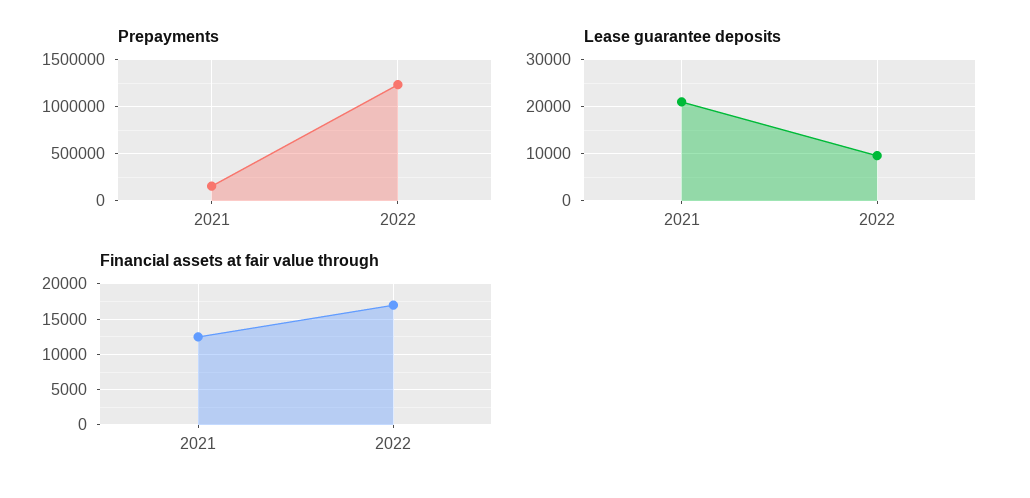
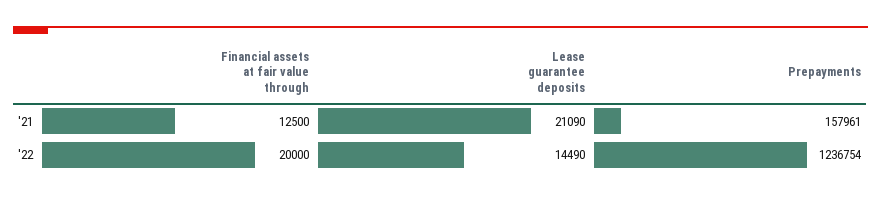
  {
    "Prepayments": {
      "2021": 157961,
      "2022": 1236754
    },
    "Lease guarantee deposits": {
      "2021": 21090,
-     "2022": 10000
+     "2022": 14490
    },
    "Financial assets at fair value through": {
      "2021": 12500,
-     "2022": 17000
+     "2022": 20000
    }
  }

